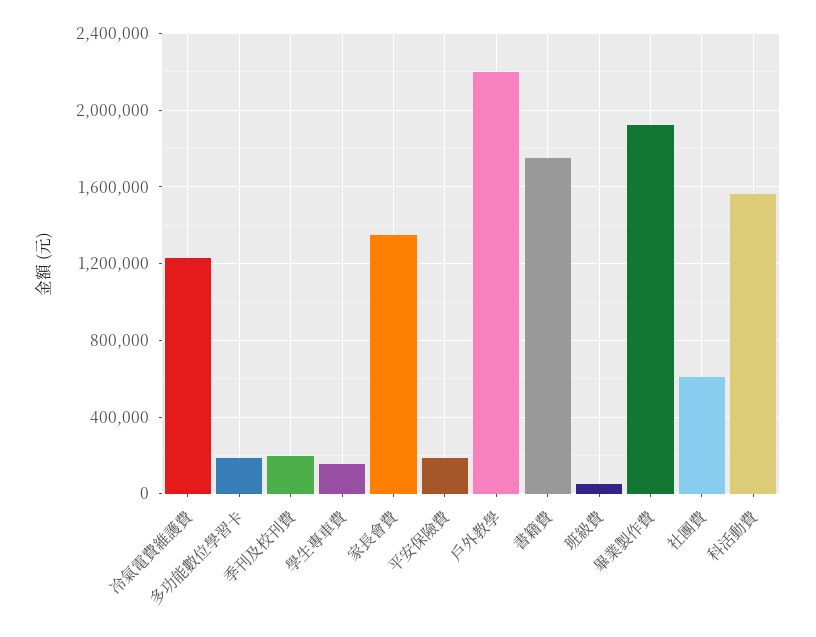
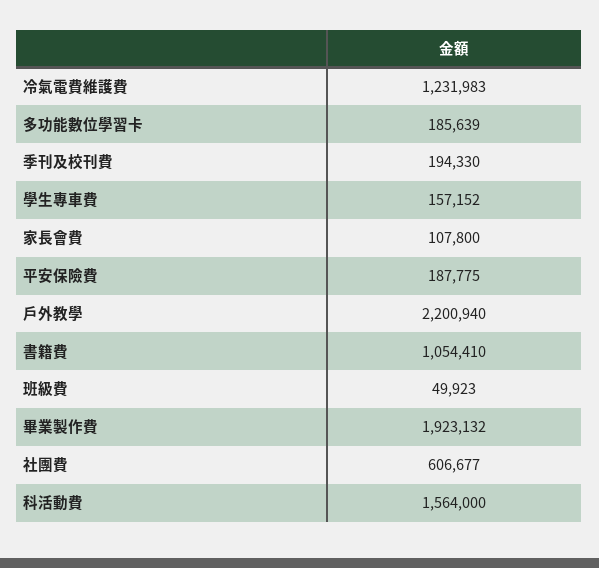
  {
    "冷氣電費維護費": 1231983,
    "多功能數位學習卡": 185639,
    "季刊及校刊費": 194330,
    "學生專車費": 157152,
-   "家長會費": 1350000,
+   "家長會費": 107800,
    "平安保險費": 187775,
    "戶外教學": 2200940,
-   "書籍費": 1750000,
+   "書籍費": 1054410,
    "班級費": 49923,
    "畢業製作費": 1923132,
    "社團費": 606677,
    "科活動費": 1564000
  }

